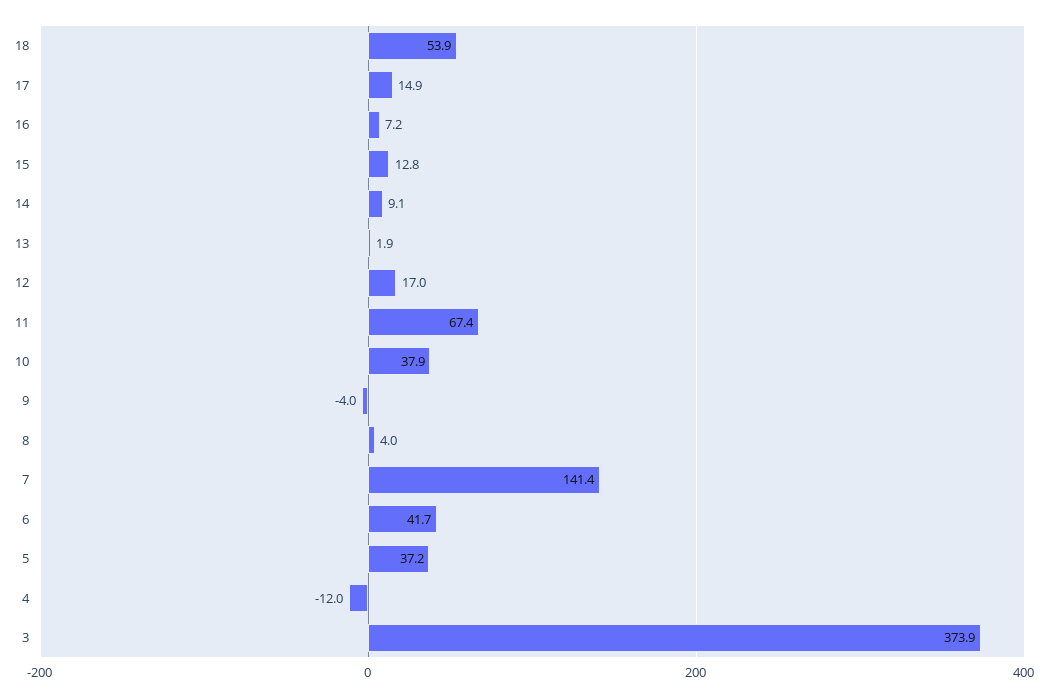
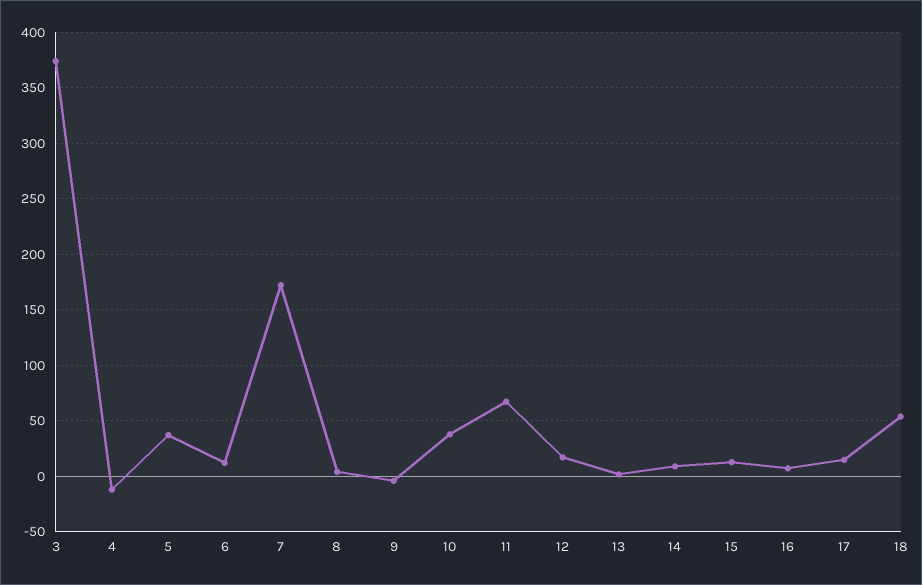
  {
    "18": 53.9,
    "17": 14.9,
    "16": 7.2,
    "15": 12.8,
    "14": 9.1,
    "13": 1.9,
    "12": 17,
    "11": 67.4,
    "10": 37.9,
    "9": -4,
    "8": 4,
-   "7": 141.4,
+   "7": 170,
-   "6": 41.7,
+   "6": 10,
    "5": 37.2,
    "4": -12,
    "3": 373.9
  }

